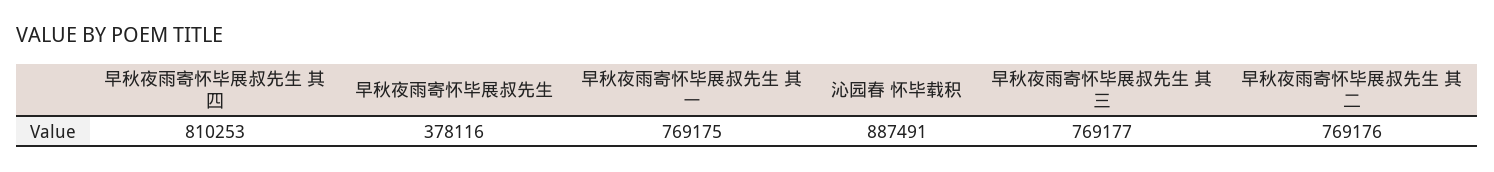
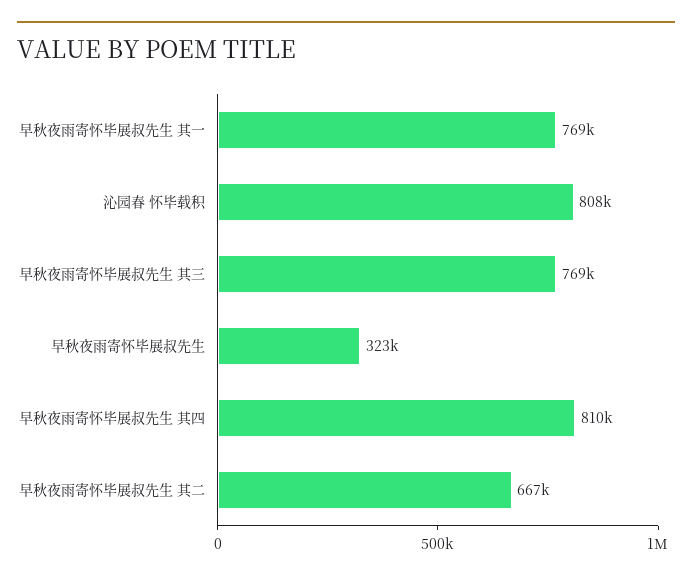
  {
    "早秋夜雨寄怀毕展叔先生 其四": 810253,
-   "早秋夜雨寄怀毕展叔先生": 378116,
+   "早秋夜雨寄怀毕展叔先生": 323000,
    "早秋夜雨寄怀毕展叔先生 其一": 769175,
-   "沁园春 怀毕载积": 887491,
+   "沁园春 怀毕载积": 808000,
    "早秋夜雨寄怀毕展叔先生 其三": 769177,
-   "早秋夜雨寄怀毕展叔先生 其二": 769176
+   "早秋夜雨寄怀毕展叔先生 其二": 667000
  }

